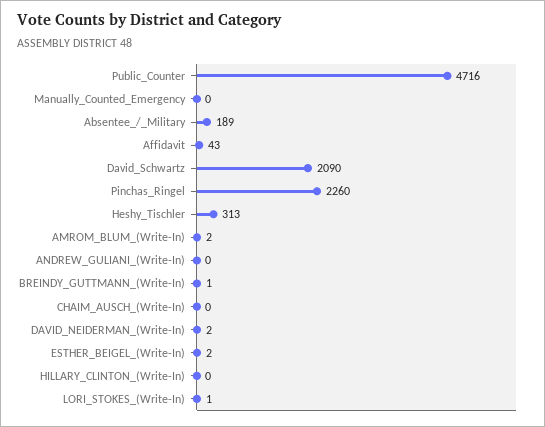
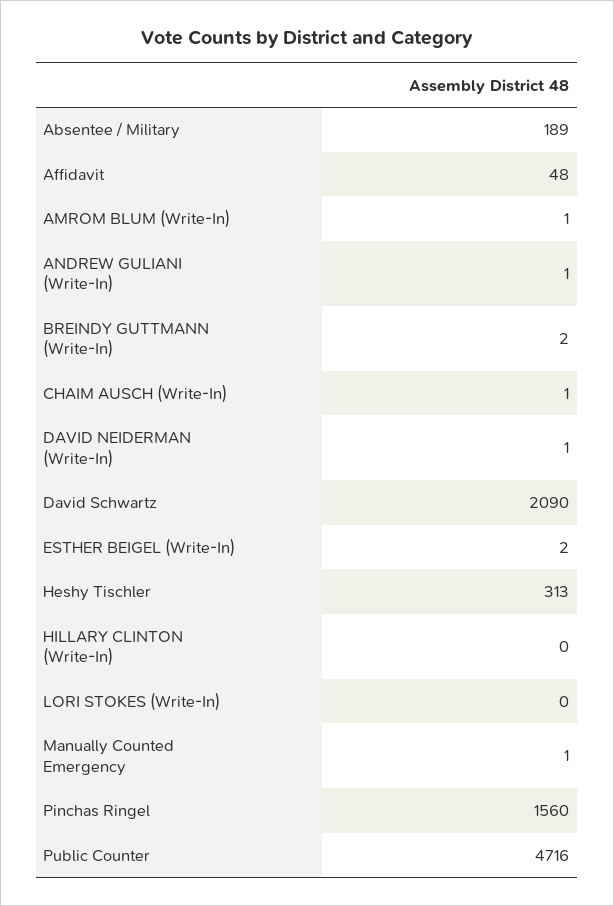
  {
    "Public_Counter": 4716,
-   "Manually_Counted_Emergency": 0,
+   "Manually_Counted_Emergency": 1,
    "Absentee_/_Military": 189,
-   "Affidavit": 43,
+   "Affidavit": 48,
    "David_Schwartz": 2090,
-   "Pinchas_Ringel": 2260,
+   "Pinchas_Ringel": 1560,
    "Heshy_Tischler": 313,
-   "AMROM_BLUM_(Write-In)": 2,
+   "AMROM_BLUM_(Write-In)": 1,
-   "ANDREW_GULIANI_(Write-In)": 0,
+   "ANDREW_GULIANI_(Write-In)": 1,
-   "BREINDY_GUTTMANN_(Write-In)": 1,
+   "BREINDY_GUTTMANN_(Write-In)": 2,
-   "CHAIM_AUSCH_(Write-In)": 0,
+   "CHAIM_AUSCH_(Write-In)": 1,
-   "DAVID_NEIDERMAN_(Write-In)": 2,
+   "DAVID_NEIDERMAN_(Write-In)": 1,
    "ESTHER_BEIGEL_(Write-In)": 2,
    "HILLARY_CLINTON_(Write-In)": 0,
-   "LORI_STOKES_(Write-In)": 1
+   "LORI_STOKES_(Write-In)": 0
  }

